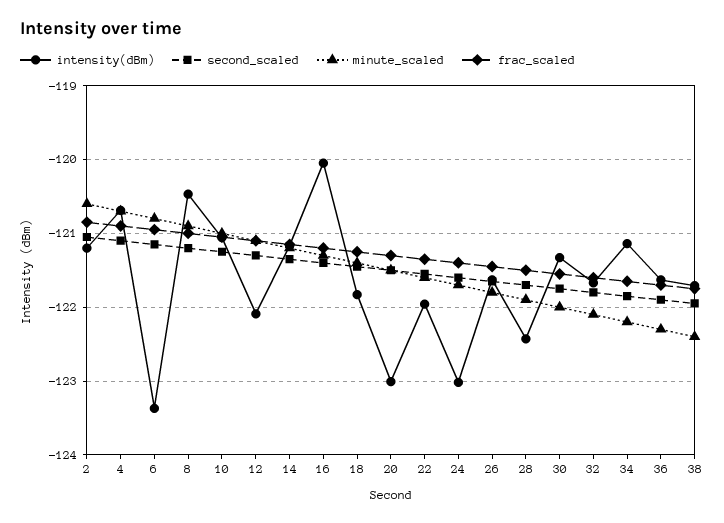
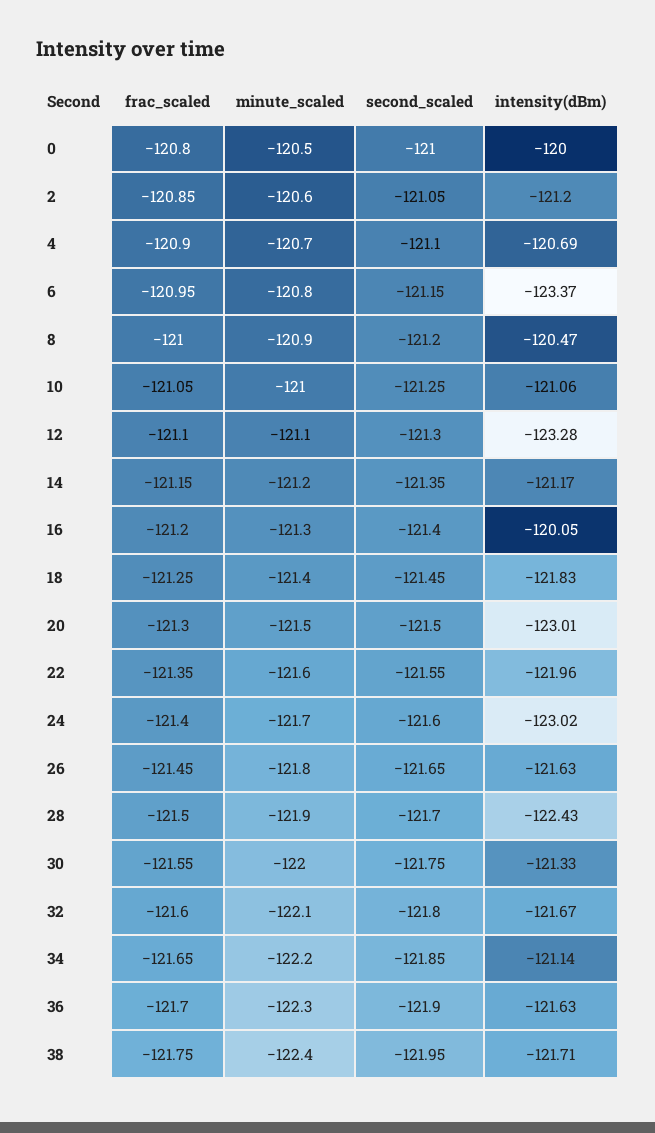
  {
    "intensity(dBm)": {
      "2": -121.2,
      "4": -120.69,
      "6": -123.37,
      "8": -120.47,
      "10": -121.06,
-     "12": -122.1,
+     "12": -123.28,
      "14": -121.17,
      "16": -120.05,
      "18": -121.83,
      "20": -123.01,
      "22": -121.96,
      "24": -123.02,
      "26": -121.63,
      "28": -122.43,
      "30": -121.33,
      "32": -121.67,
      "34": -121.14,
      "36": -121.63,
-     "38": -121.71
+     "38": -121.71,
+     "0": -120
    },
    "second_scaled": {
      "2": -121.05,
      "4": -121.1,
      "6": -121.15,
      "8": -121.2,
      "10": -121.25,
      "12": -121.3,
      "14": -121.35,
      "16": -121.4,
      "18": -121.45,
      "20": -121.5,
      "22": -121.55,
      "24": -121.6,
      "26": -121.65,
      "28": -121.7,
      "30": -121.75,
      "32": -121.8,
      "34": -121.85,
      "36": -121.9,
-     "38": -121.95
+     "38": -121.95,
+     "0": -121
    },
    "minute_scaled": {
      "2": -120.6,
      "4": -120.7,
      "6": -120.8,
      "8": -120.9,
      "10": -121,
      "12": -121.1,
      "14": -121.2,
      "16": -121.3,
      "18": -121.4,
      "20": -121.5,
      "22": -121.6,
      "24": -121.7,
      "26": -121.8,
      "28": -121.9,
      "30": -122,
      "32": -122.1,
      "34": -122.2,
      "36": -122.3,
-     "38": -122.4
+     "38": -122.4,
+     "0": -120.5
    },
    "frac_scaled": {
      "2": -120.85,
      "4": -120.9,
      "6": -120.95,
      "8": -121,
      "10": -121.05,
      "12": -121.1,
      "14": -121.15,
      "16": -121.2,
      "18": -121.25,
      "20": -121.3,
      "22": -121.35,
      "24": -121.4,
      "26": -121.45,
      "28": -121.5,
      "30": -121.55,
      "32": -121.6,
      "34": -121.65,
      "36": -121.7,
-     "38": -121.75
+     "38": -121.75,
+     "0": -120.8
    }
  }

